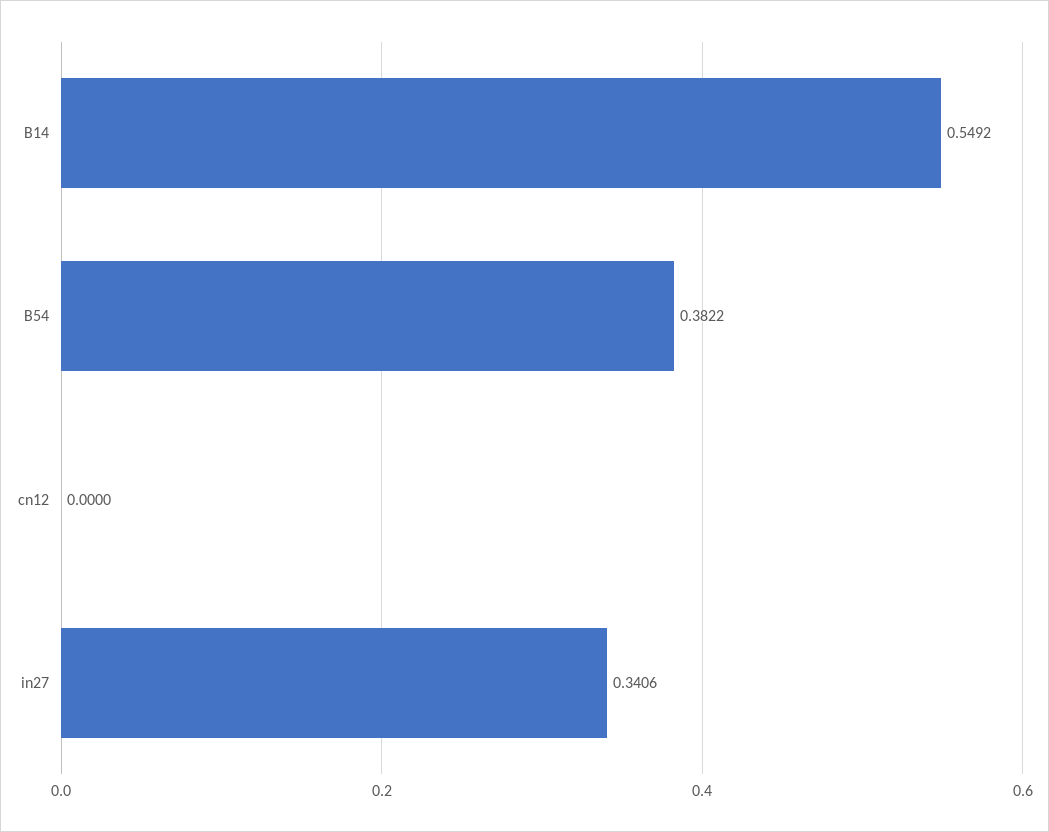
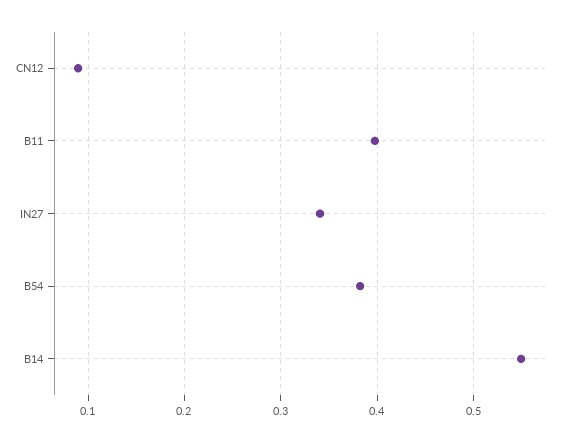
  {
    "B14": 0.5492,
    "B54": 0.3822,
-   "cn12": 0,
+   "cn12": 0.09,
-   "in27": 0.3406
+   "in27": 0.3406,
+   "B11": 0.4
  }

